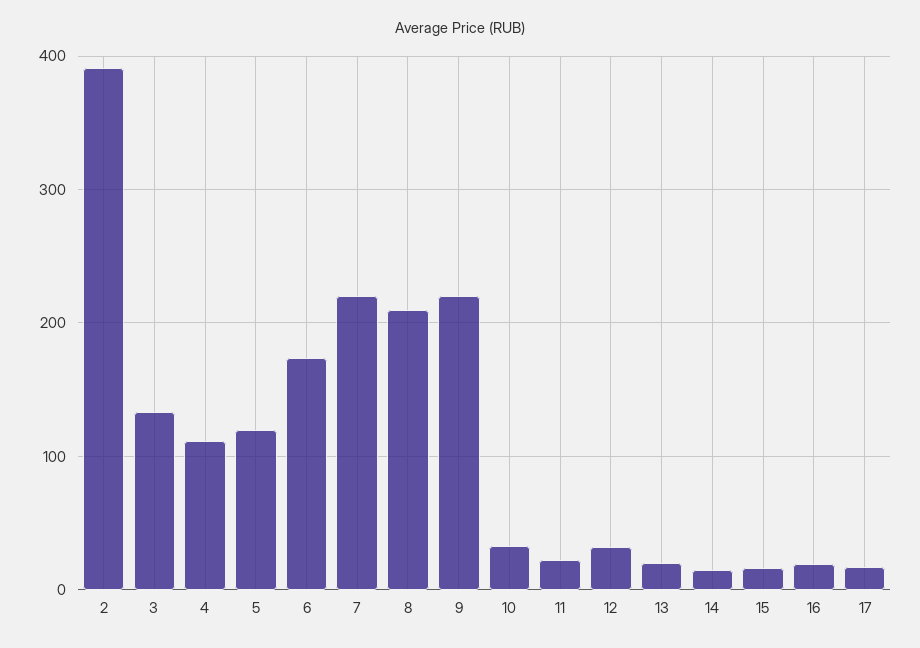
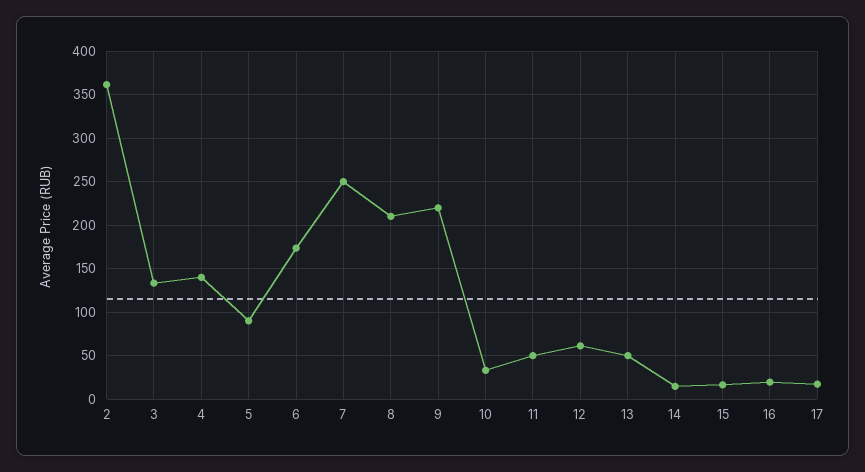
  {
-   "2": 390,
+   "2": 360,
    "3": 130,
-   "4": 110,
+   "4": 140,
-   "5": 120,
+   "5": 90,
    "6": 170,
-   "7": 220,
+   "7": 250,
    "8": 210,
    "9": 220,
    "10": 30,
-   "11": 20,
+   "11": 50,
-   "12": 30,
+   "12": 60,
-   "13": 20,
+   "13": 50,
    "14": 10,
    "15": 20,
    "16": 20,
    "17": 20
  }

